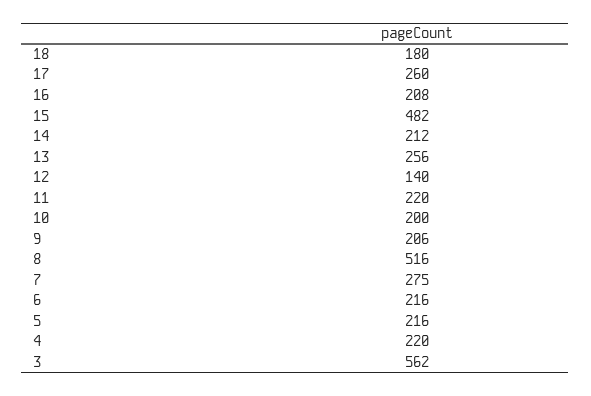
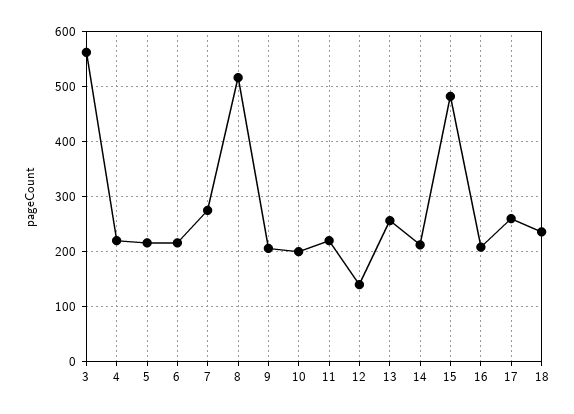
  {
-   "18": 180,
+   "18": 240,
    "17": 260,
    "16": 208,
    "15": 482,
    "14": 212,
    "13": 256,
    "12": 140,
    "11": 220,
    "10": 200,
    "9": 206,
    "8": 516,
    "7": 275,
    "6": 216,
    "5": 216,
    "4": 220,
    "3": 562
  }

